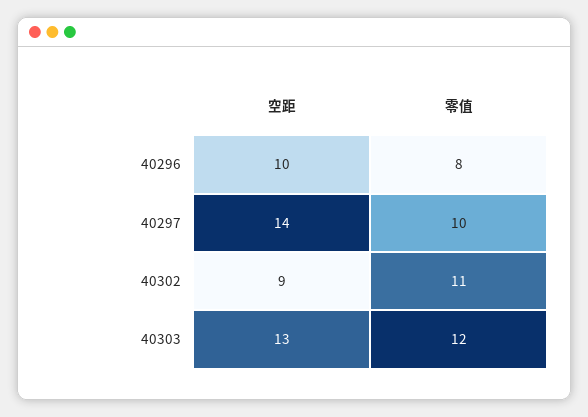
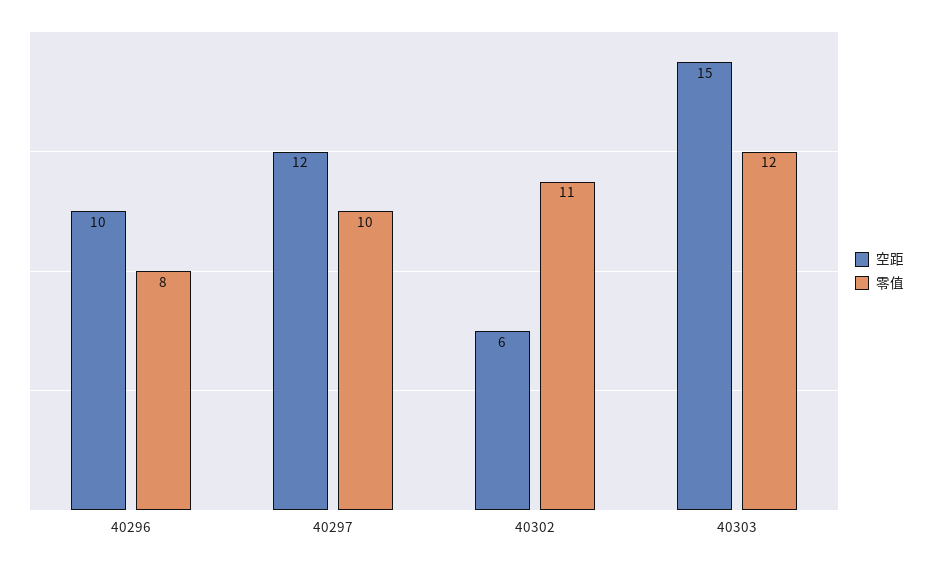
  {
    "空距": {
      "40296": 10,
-     "40297": 14,
+     "40297": 12,
-     "40302": 9,
+     "40302": 6,
-     "40303": 13
+     "40303": 15
    },
    "零值": {
      "40296": 8,
      "40297": 10,
      "40302": 11,
      "40303": 12
    }
  }

